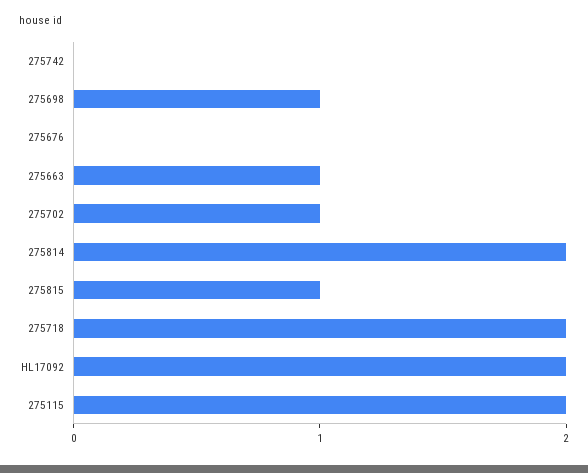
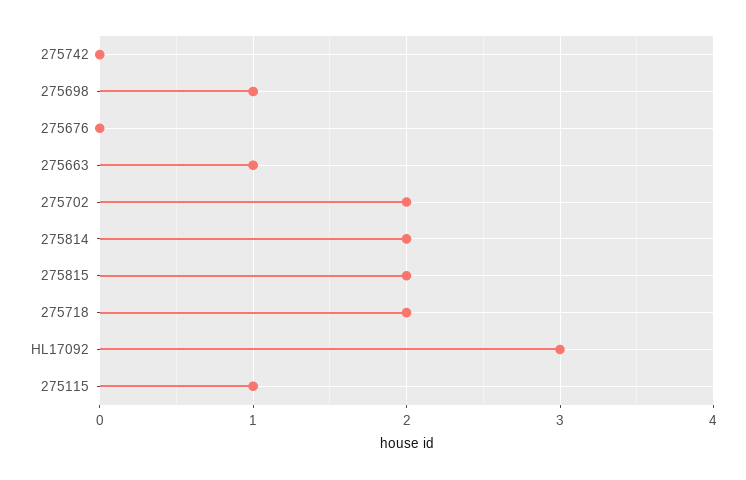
  {
    "275742": 0,
    "275698": 1,
    "275676": 0,
    "275663": 1,
-   "275702": 1,
+   "275702": 2,
    "275814": 2,
-   "275815": 1,
+   "275815": 2,
    "275718": 2,
-   "HL17092": 2,
+   "HL17092": 3,
-   "275115": 2
+   "275115": 1
  }

